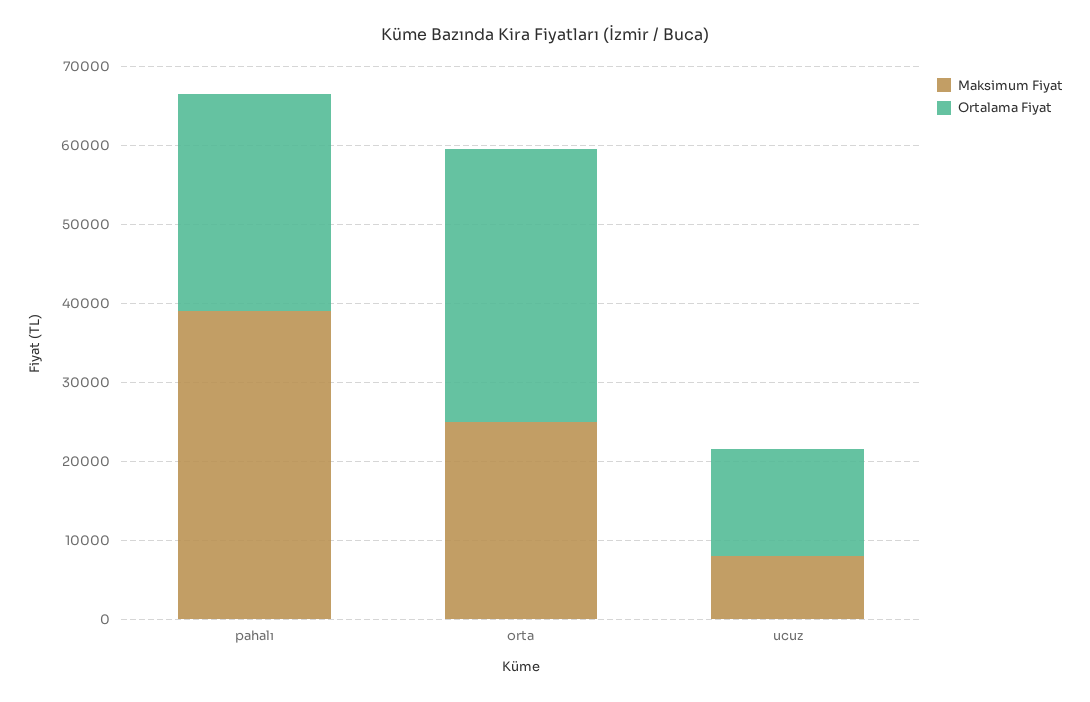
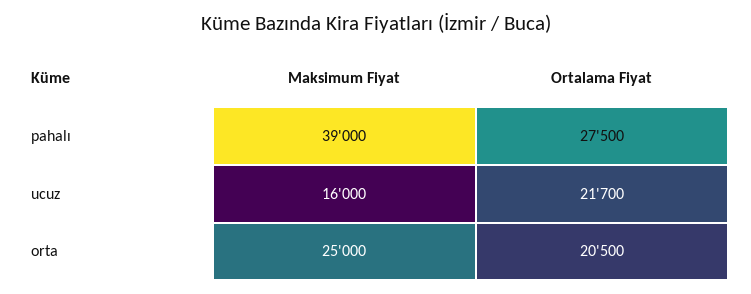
  {
    "Maksimum Fiyat": {
      "pahalı": 39000,
      "orta": 25000,
-     "ucuz": 8000
+     "ucuz": 16000
    },
    "Ortalama Fiyat": {
      "pahalı": 27500,
-     "orta": 34000,
+     "orta": 20500,
-     "ucuz": 14000
+     "ucuz": 21700
    }
  }

